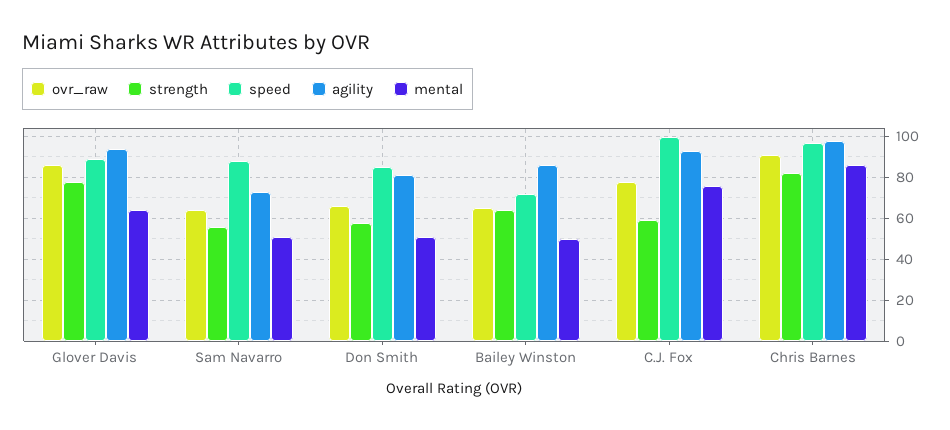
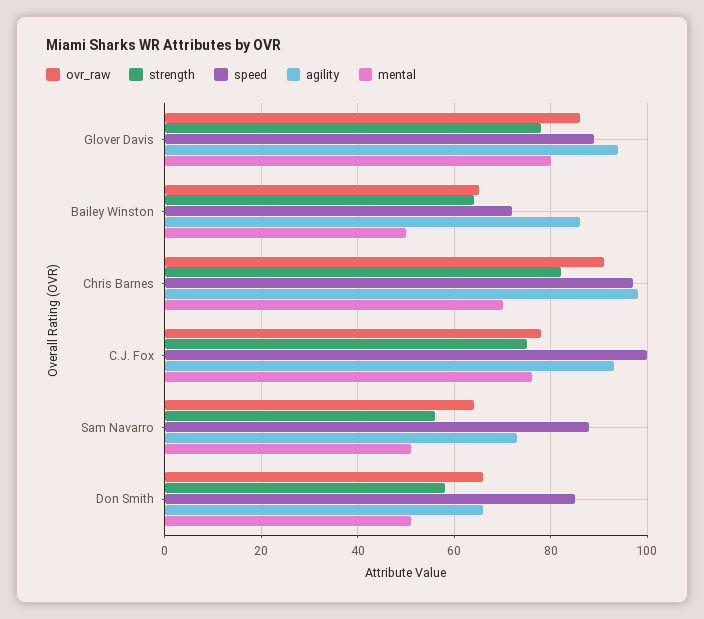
  {
    "ovr_raw": {
      "Glover Davis": 85,
      "Sam Navarro": 65,
      "Don Smith": 65,
      "Bailey Winston": 65,
      "C.J. Fox": 80,
      "Chris Barnes": 90
    },
    "strength": {
      "Glover Davis": 80,
      "Sam Navarro": 55,
      "Don Smith": 60,
      "Bailey Winston": 65,
-     "C.J. Fox": 60,
+     "C.J. Fox": 75,
      "Chris Barnes": 80
    },
    "speed": {
      "Glover Davis": 90,
      "Sam Navarro": 90,
      "Don Smith": 85,
      "Bailey Winston": 70,
      "C.J. Fox": 100,
      "Chris Barnes": 95
    },
    "agility": {
      "Glover Davis": 95,
      "Sam Navarro": 75,
-     "Don Smith": 80,
+     "Don Smith": 65,
      "Bailey Winston": 85,
      "C.J. Fox": 95,
      "Chris Barnes": 100
    },
    "mental": {
-     "Glover Davis": 65,
+     "Glover Davis": 80,
      "Sam Navarro": 50,
      "Don Smith": 50,
      "Bailey Winston": 50,
      "C.J. Fox": 75,
-     "Chris Barnes": 85
+     "Chris Barnes": 70
    }
  }

